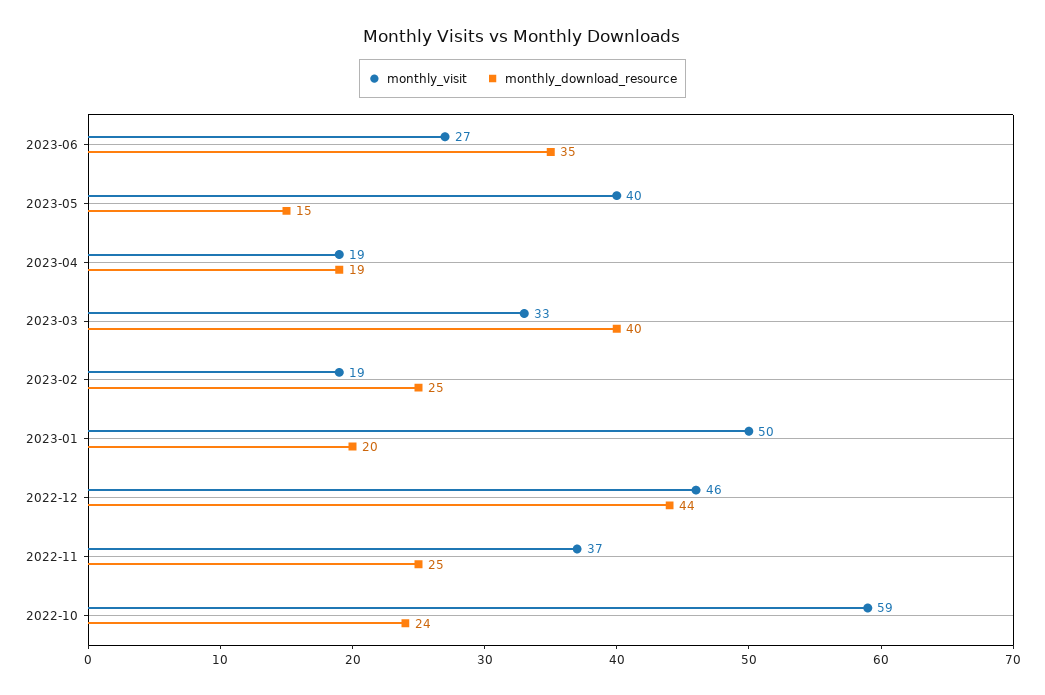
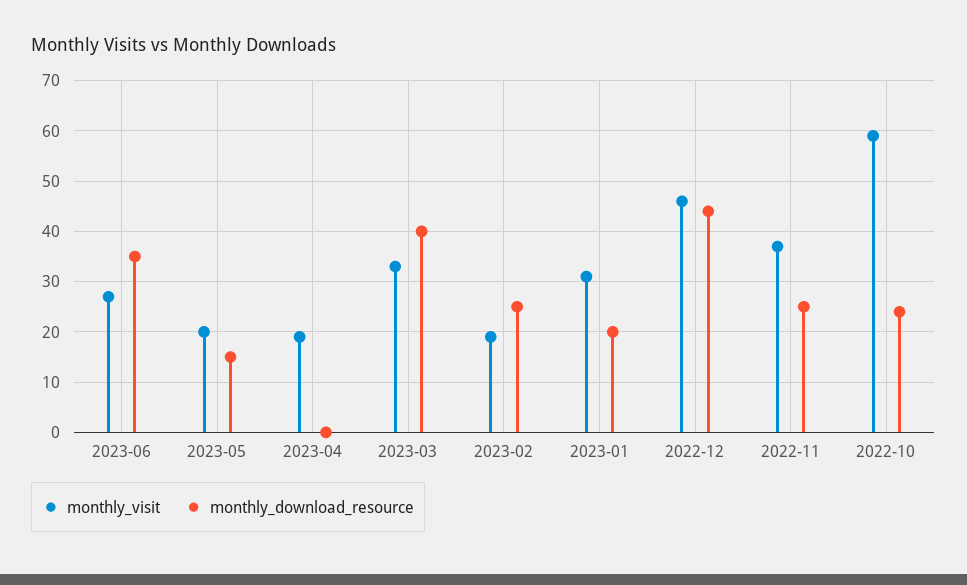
  {
    "monthly_visit": {
      "2023-06": 27,
-     "2023-05": 40,
+     "2023-05": 20,
      "2023-04": 19,
      "2023-03": 33,
      "2023-02": 19,
-     "2023-01": 50,
+     "2023-01": 30,
      "2022-12": 46,
      "2022-11": 37,
      "2022-10": 59
    },
    "monthly_download_resource": {
      "2023-06": 35,
      "2023-05": 15,
-     "2023-04": 19,
+     "2023-04": 0,
      "2023-03": 40,
      "2023-02": 25,
      "2023-01": 20,
      "2022-12": 44,
      "2022-11": 25,
      "2022-10": 24
    }
  }

